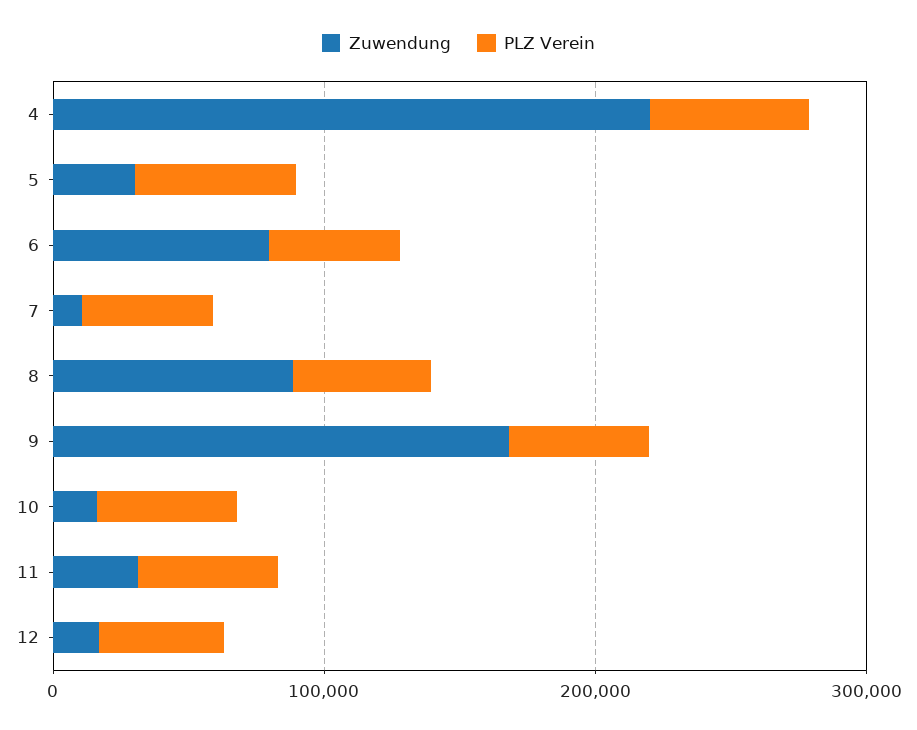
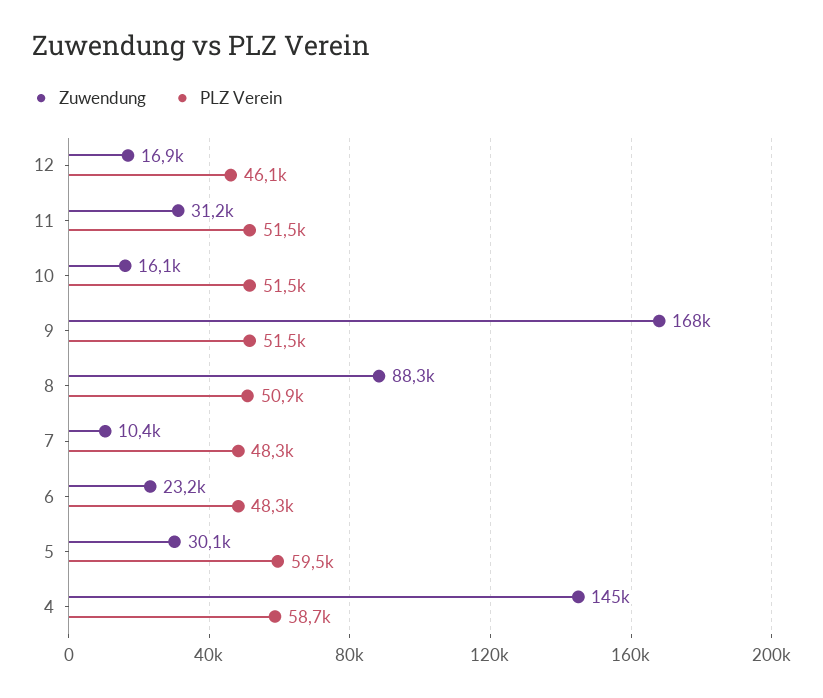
  {
    "Zuwendung": {
-     "4": 220000,
+     "4": 145000,
      "5": 30100,
-     "6": 80000,
+     "6": 23200,
      "7": 10400,
      "8": 88300,
      "9": 168000,
      "10": 16100,
      "11": 31200,
      "12": 16900
    },
    "PLZ Verein": {
      "4": 58700,
      "5": 59500,
      "6": 48300,
      "7": 48300,
      "8": 50900,
      "9": 51500,
      "10": 51500,
      "11": 51500,
      "12": 46100
    }
  }

